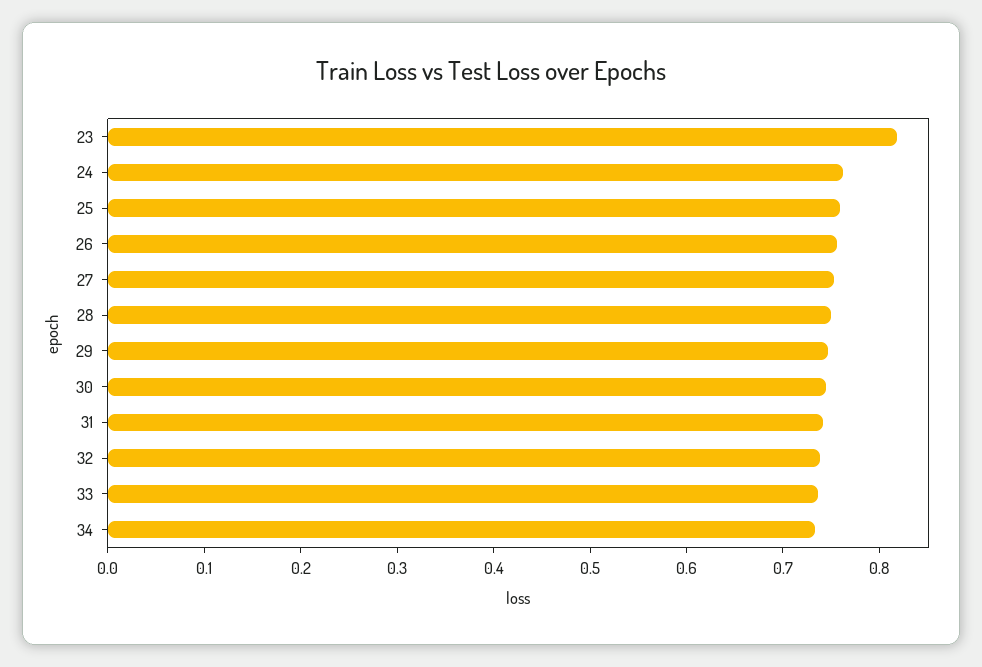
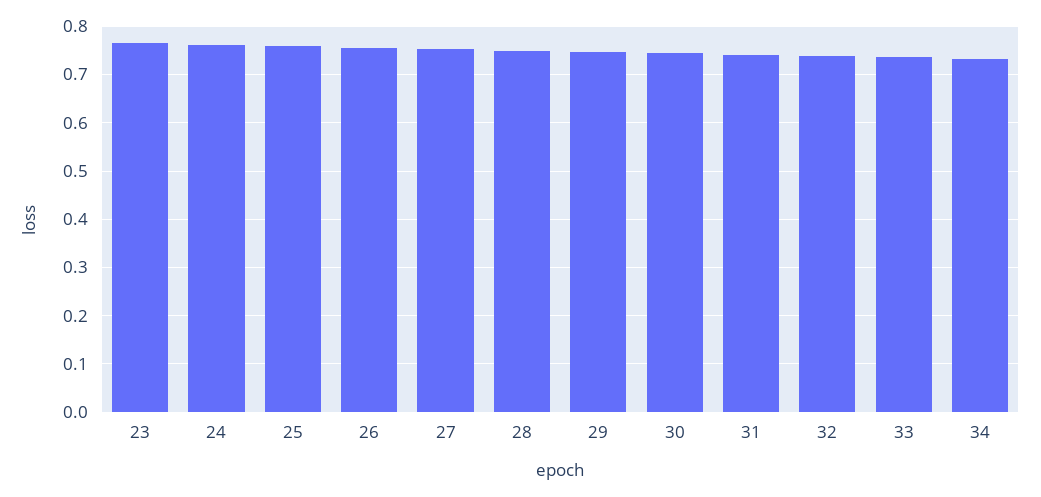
  {
-   "23": 0.82,
+   "23": 0.76,
    "24": 0.76,
    "25": 0.76,
    "26": 0.76,
    "27": 0.76,
    "28": 0.74,
    "29": 0.74,
    "30": 0.74,
    "31": 0.74,
    "32": 0.74,
    "33": 0.74,
    "34": 0.74
  }

